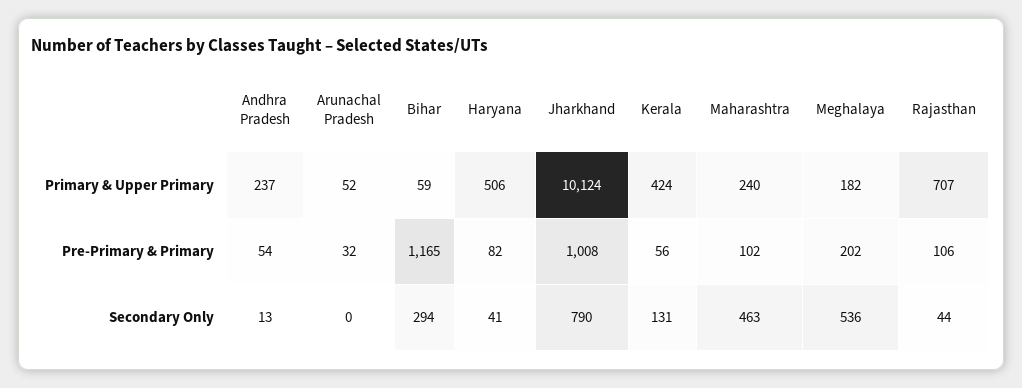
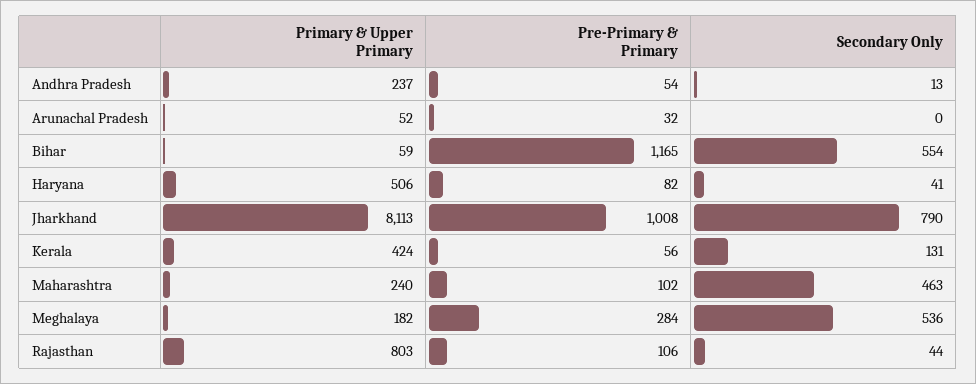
  {
    "Andhra Pradesh": {
      "Primary & Upper Primary": 237,
      "Pre-Primary & Primary": 54,
      "Secondary Only": 13
    },
    "Arunachal Pradesh": {
      "Primary & Upper Primary": 52,
      "Pre-Primary & Primary": 32,
      "Secondary Only": 0
    },
    "Bihar": {
      "Primary & Upper Primary": 59,
      "Pre-Primary & Primary": 1165,
-     "Secondary Only": 294
+     "Secondary Only": 554
    },
    "Haryana": {
      "Primary & Upper Primary": 506,
      "Pre-Primary & Primary": 82,
      "Secondary Only": 41
    },
    "Jharkhand": {
-     "Primary & Upper Primary": 10124,
+     "Primary & Upper Primary": 8113,
      "Pre-Primary & Primary": 1008,
      "Secondary Only": 790
    },
    "Kerala": {
      "Primary & Upper Primary": 424,
      "Pre-Primary & Primary": 56,
      "Secondary Only": 131
    },
    "Maharashtra": {
      "Primary & Upper Primary": 240,
      "Pre-Primary & Primary": 102,
      "Secondary Only": 463
    },
    "Meghalaya": {
      "Primary & Upper Primary": 182,
-     "Pre-Primary & Primary": 202,
+     "Pre-Primary & Primary": 284,
      "Secondary Only": 536
    },
    "Rajasthan": {
-     "Primary & Upper Primary": 707,
+     "Primary & Upper Primary": 803,
      "Pre-Primary & Primary": 106,
      "Secondary Only": 44
    }
  }

